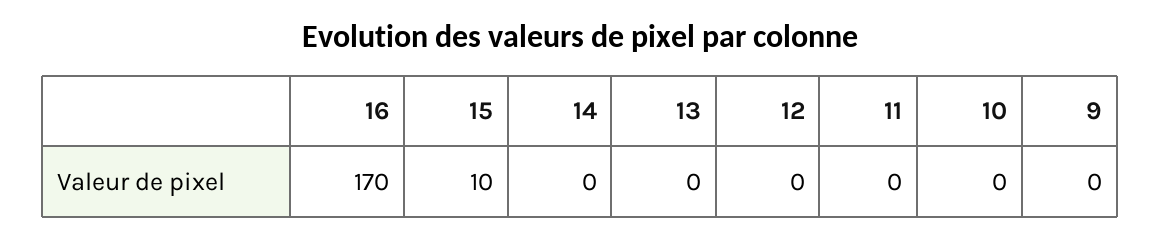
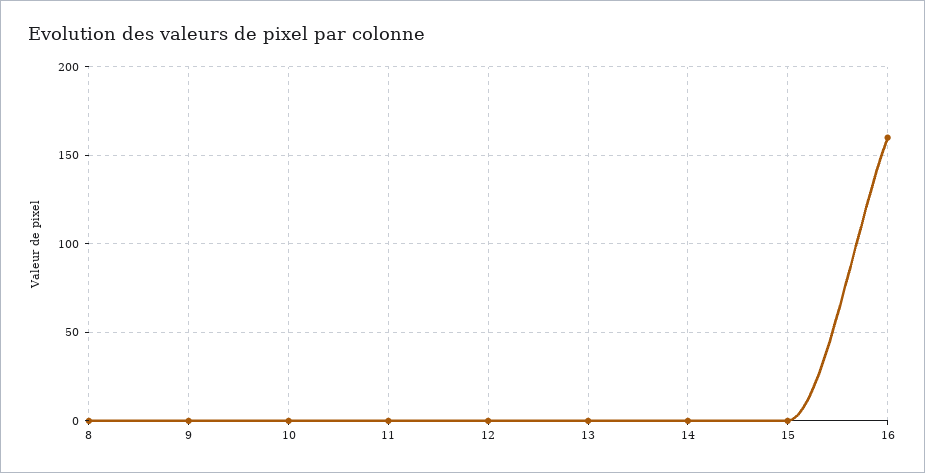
  {
-   "16": 170,
+   "16": 160,
-   "15": 10,
+   "15": 0,
    "14": 0,
    "13": 0,
    "12": 0,
    "11": 0,
    "10": 0,
-   "9": 0
+   "9": 0,
+   "8": 0
  }

